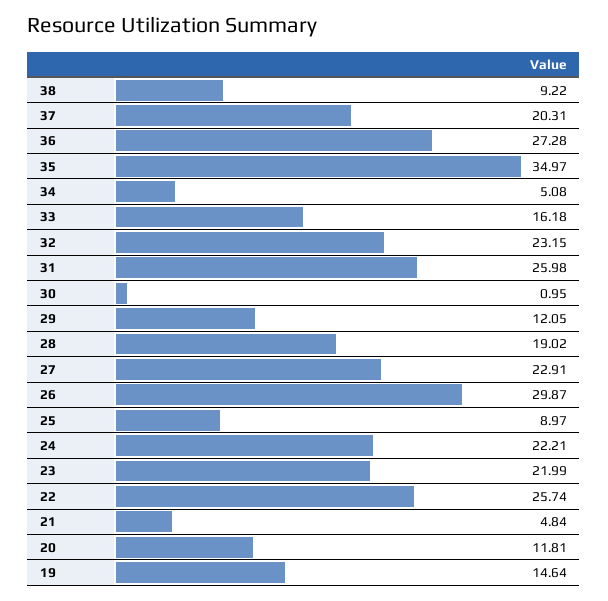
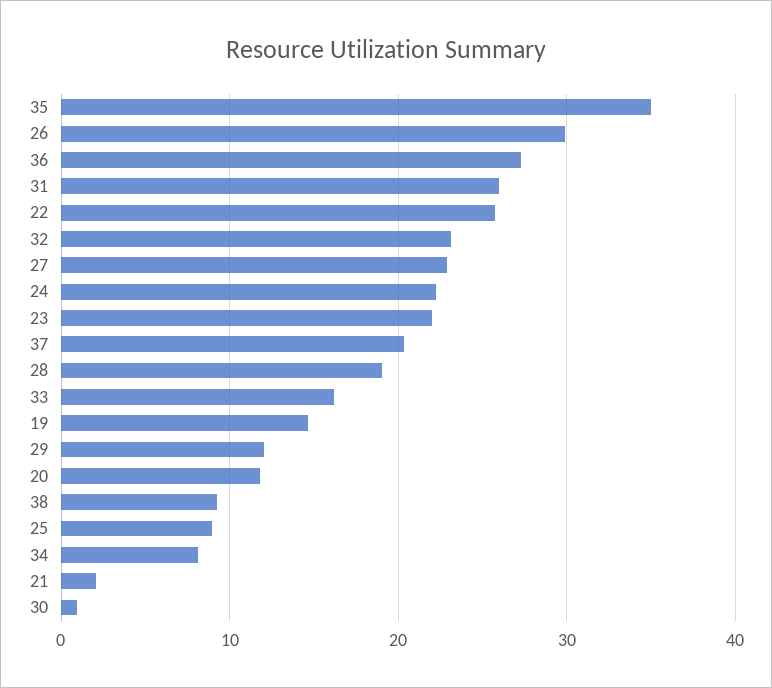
  {
    "38": 9.22,
    "37": 20.31,
    "36": 27.28,
    "35": 34.97,
-   "34": 5.08,
+   "34": 8,
    "33": 16.18,
    "32": 23.15,
    "31": 25.98,
    "30": 0.95,
    "29": 12.05,
    "28": 19.02,
    "27": 22.91,
    "26": 29.87,
    "25": 8.97,
    "24": 22.21,
    "23": 21.99,
    "22": 25.74,
-   "21": 4.84,
+   "21": 2,
    "20": 11.81,
    "19": 14.64
  }

